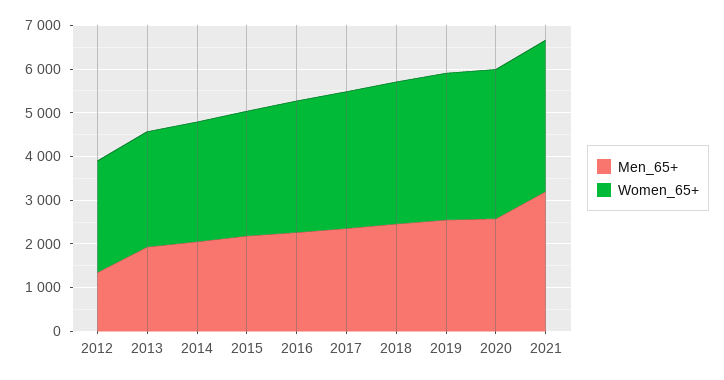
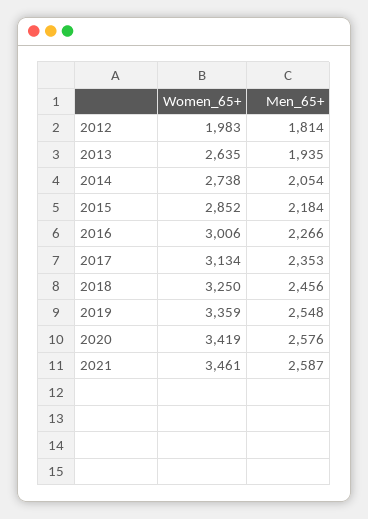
  {
    "Men_65+": {
-     "2012": 1400,
+     "2012": 1814,
      "2013": 1935,
      "2014": 2054,
      "2015": 2184,
      "2016": 2266,
      "2017": 2353,
      "2018": 2456,
      "2019": 2548,
      "2020": 2576,
-     "2021": 3200
+     "2021": 2587
    },
    "Women_65+": {
-     "2012": 2600,
+     "2012": 1983,
      "2013": 2635,
      "2014": 2738,
      "2015": 2852,
      "2016": 3006,
      "2017": 3134,
      "2018": 3250,
      "2019": 3359,
      "2020": 3419,
      "2021": 3461
    }
  }

